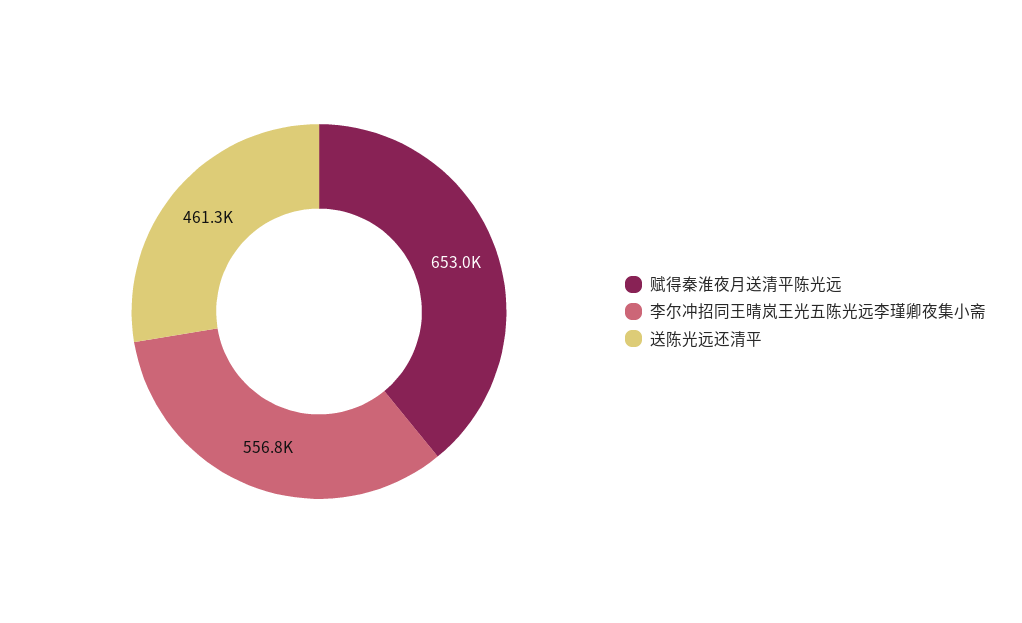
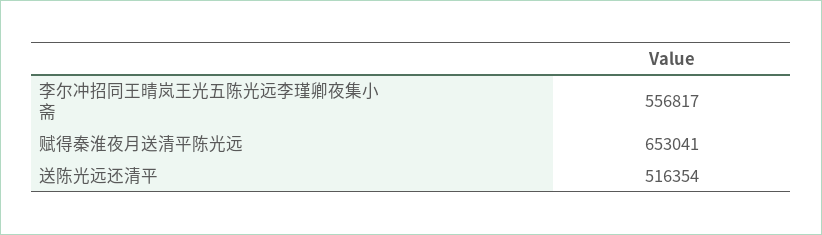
  {
    "赋得秦淮夜月送清平陈光远": 653041,
    "李尔冲招同王晴岚王光五陈光远李瑾卿夜集小斋": 556817,
-   "送陈光远还清平": 461300
+   "送陈光远还清平": 516354
  }

